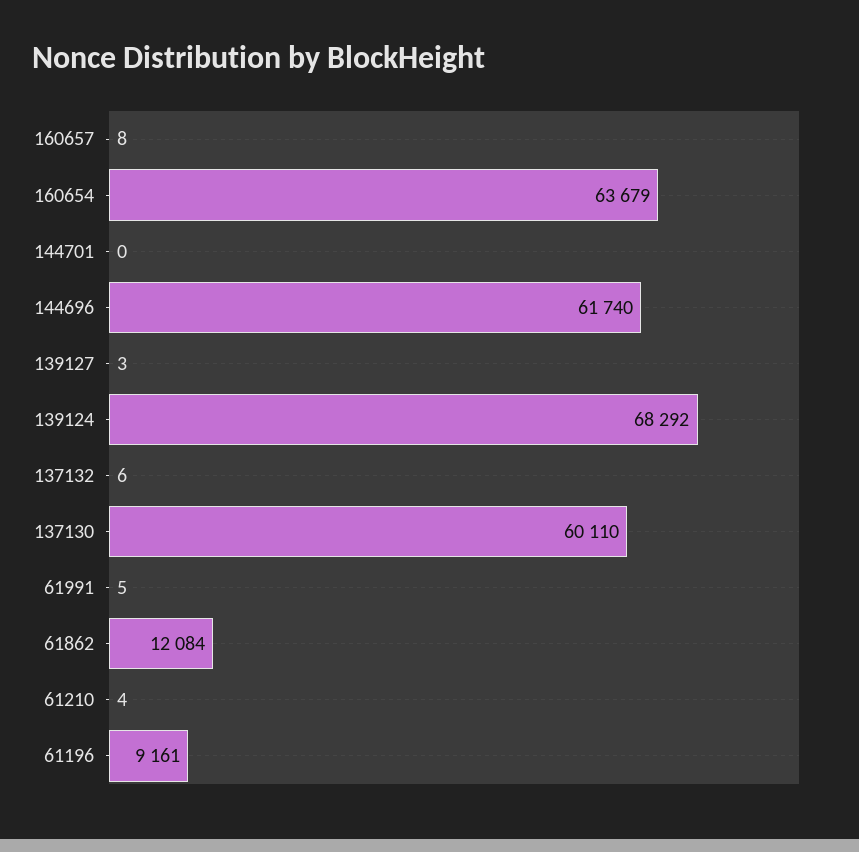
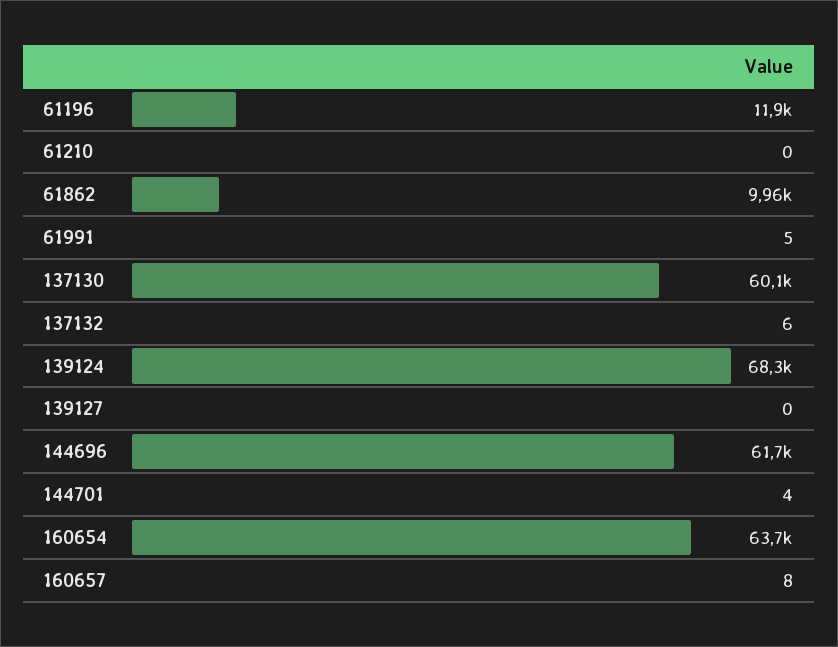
  {
    "160657": 8,
    "160654": 63679,
-   "144701": 0,
+   "144701": 4,
    "144696": 61740,
-   "139127": 3,
+   "139127": 0,
    "139124": 68292,
    "137132": 6,
    "137130": 60110,
    "61991": 5,
-   "61862": 12084,
+   "61862": 9960,
-   "61210": 4,
+   "61210": 0,
-   "61196": 9161
+   "61196": 11900
  }

